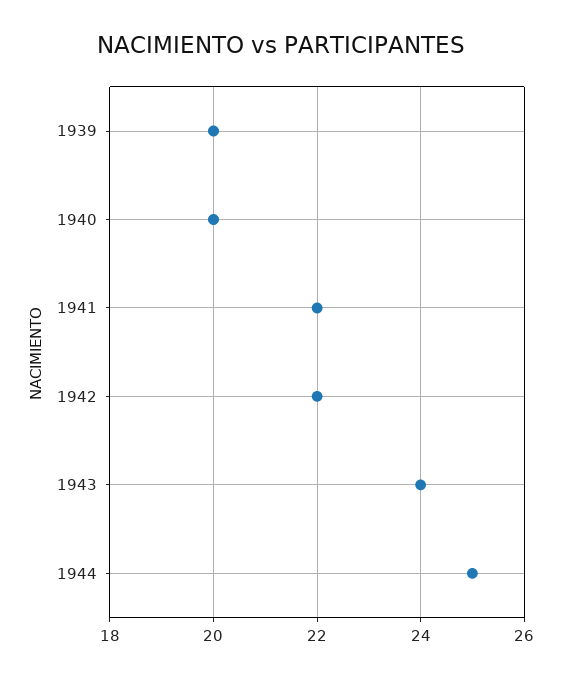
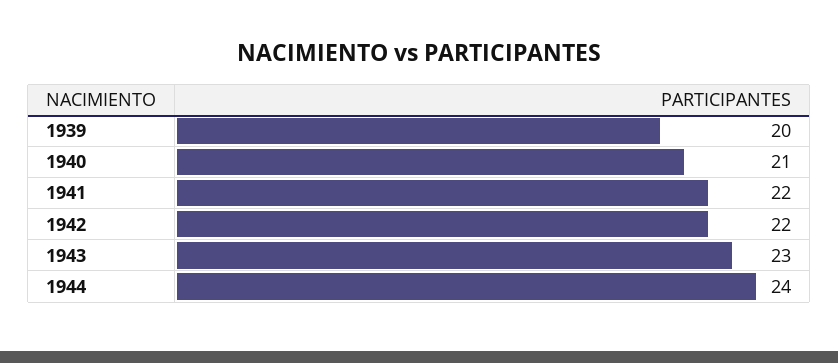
  {
    "1939": 20,
-   "1940": 20,
+   "1940": 21,
    "1941": 22,
    "1942": 22,
-   "1943": 24,
+   "1943": 23,
-   "1944": 25
+   "1944": 24
  }

